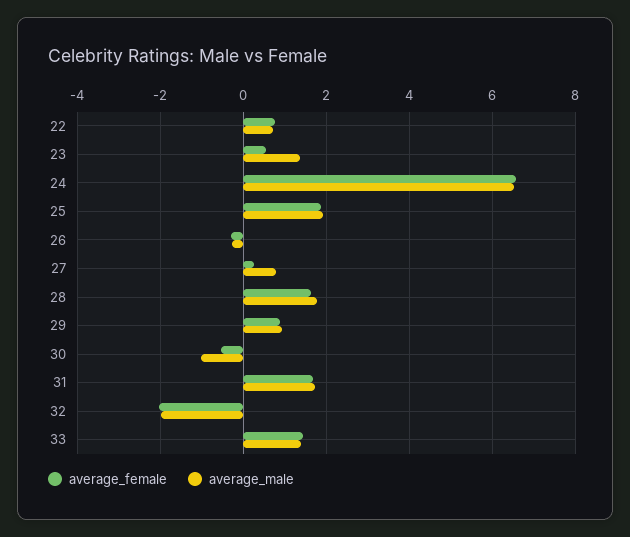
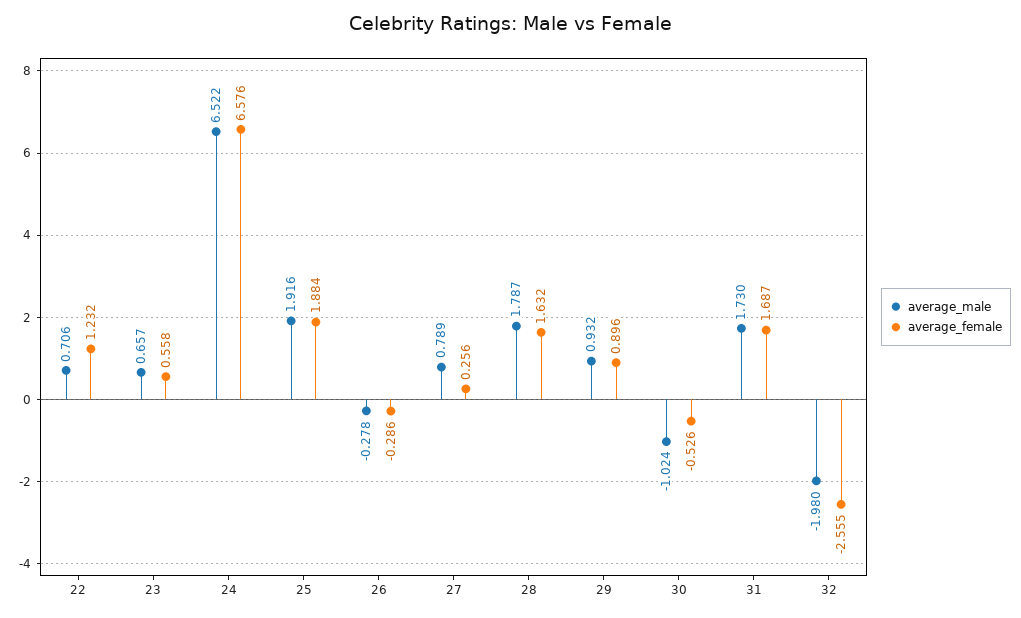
  {
    "average_female": {
-     "22": 0.8,
+     "22": 1.232,
      "23": 0.558,
      "24": 6.576,
      "25": 1.884,
      "26": -0.286,
      "27": 0.256,
      "28": 1.632,
      "29": 0.896,
      "30": -0.526,
      "31": 1.687,
-     "32": -2,
+     "32": -2.555
-     "33": 1.4
    },
    "average_male": {
      "22": 0.706,
-     "23": 1.4,
+     "23": 0.657,
      "24": 6.522,
      "25": 1.916,
      "26": -0.278,
      "27": 0.789,
      "28": 1.787,
      "29": 0.932,
      "30": -1.024,
      "31": 1.73,
-     "32": -1.98,
+     "32": -1.98
-     "33": 1.4
    }
  }

